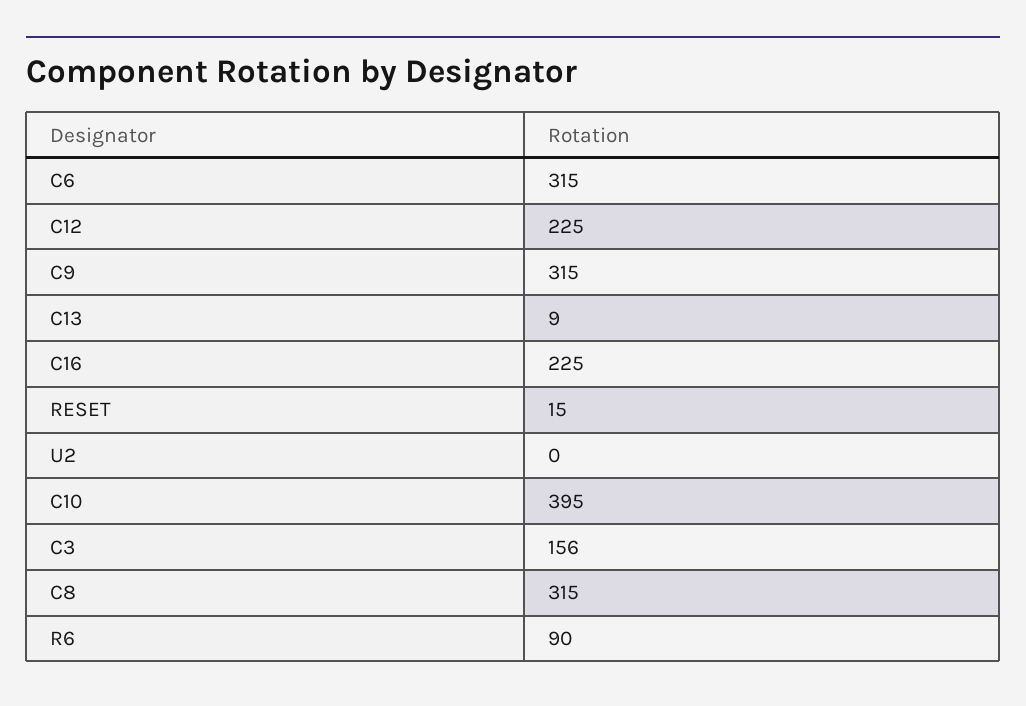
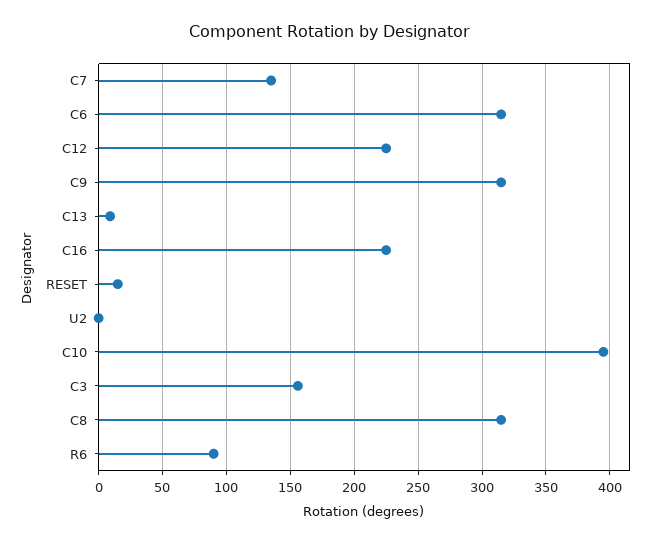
  {
    "C6": 315,
    "C12": 225,
    "C9": 315,
    "C13": 9,
    "C16": 225,
    "RESET": 15,
    "U2": 0,
    "C10": 395,
    "C3": 156,
    "C8": 315,
-   "R6": 90
+   "R6": 90,
+   "C7": 135
  }

